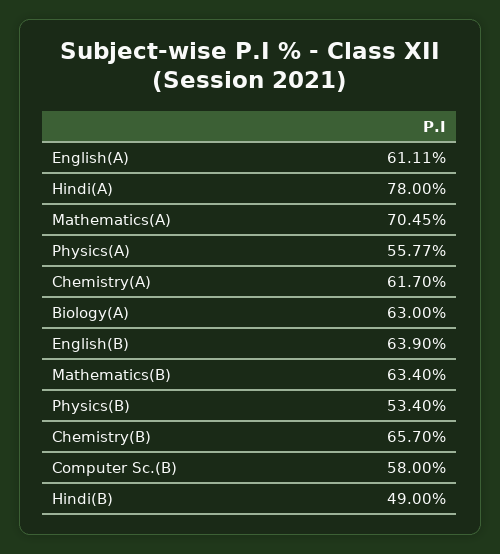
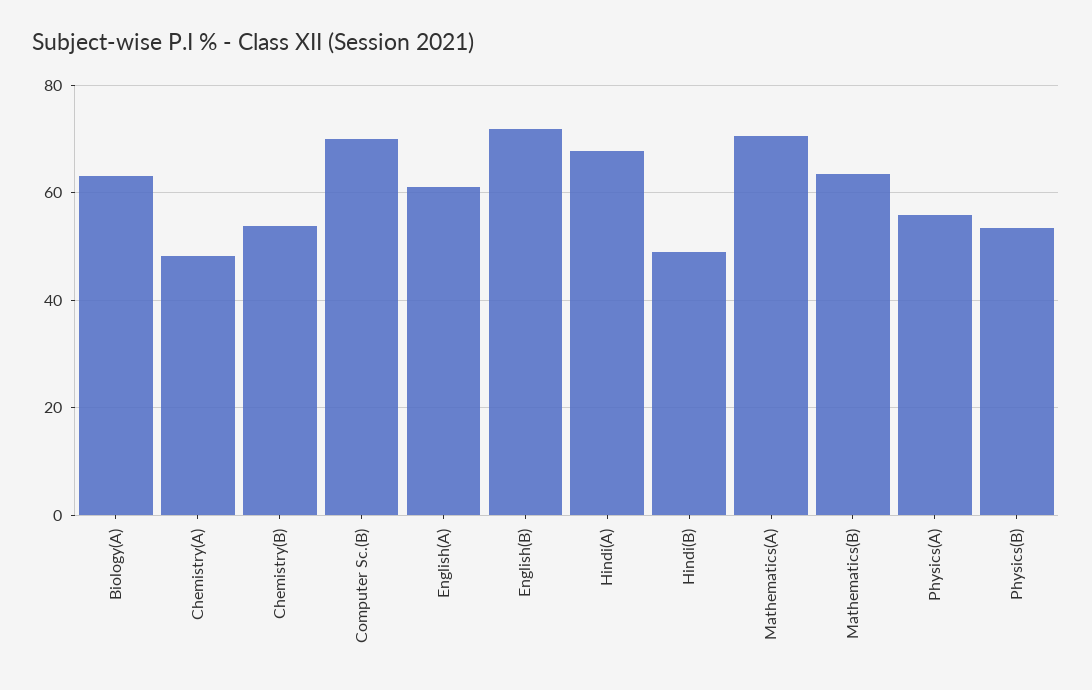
  {
    "English(A)": 61.11,
-   "Hindi(A)": 78,
+   "Hindi(A)": 68,
    "Mathematics(A)": 70.45,
    "Physics(A)": 55.77,
-   "Chemistry(A)": 61.7,
+   "Chemistry(A)": 48,
    "Biology(A)": 63,
-   "English(B)": 63.9,
+   "English(B)": 72,
    "Mathematics(B)": 63.4,
    "Physics(B)": 53.4,
-   "Chemistry(B)": 65.7,
+   "Chemistry(B)": 54,
-   "Computer Sc.(B)": 58,
+   "Computer Sc.(B)": 70,
    "Hindi(B)": 49
  }

